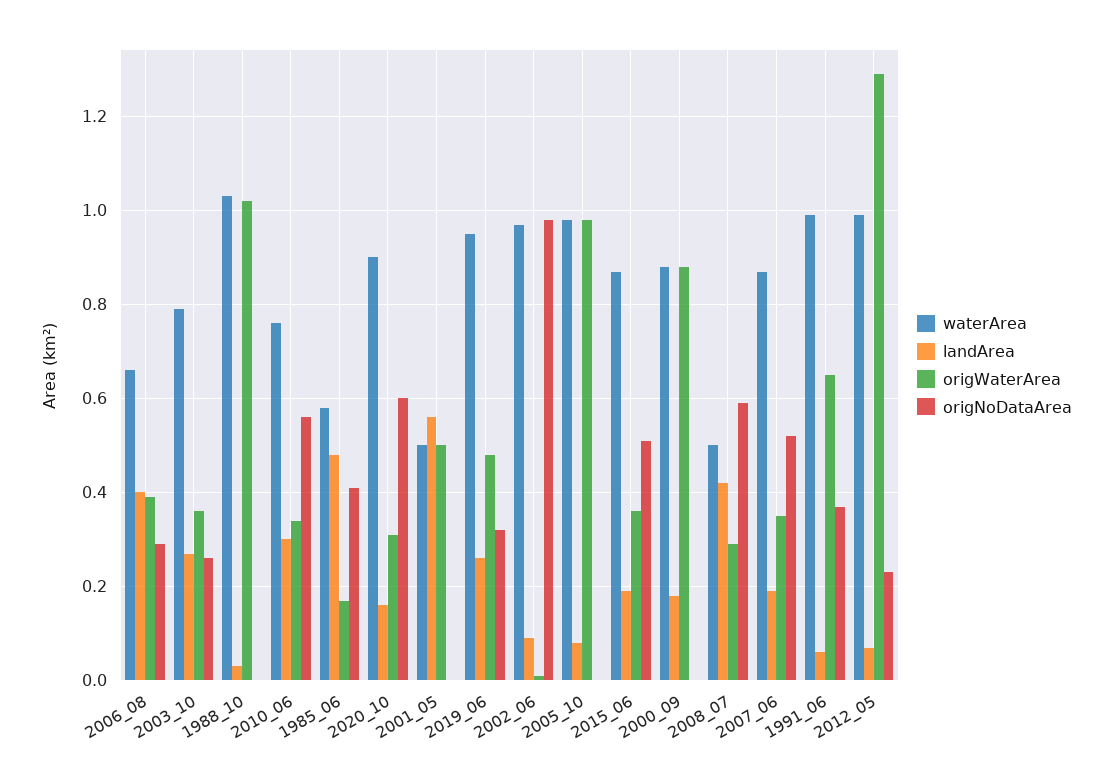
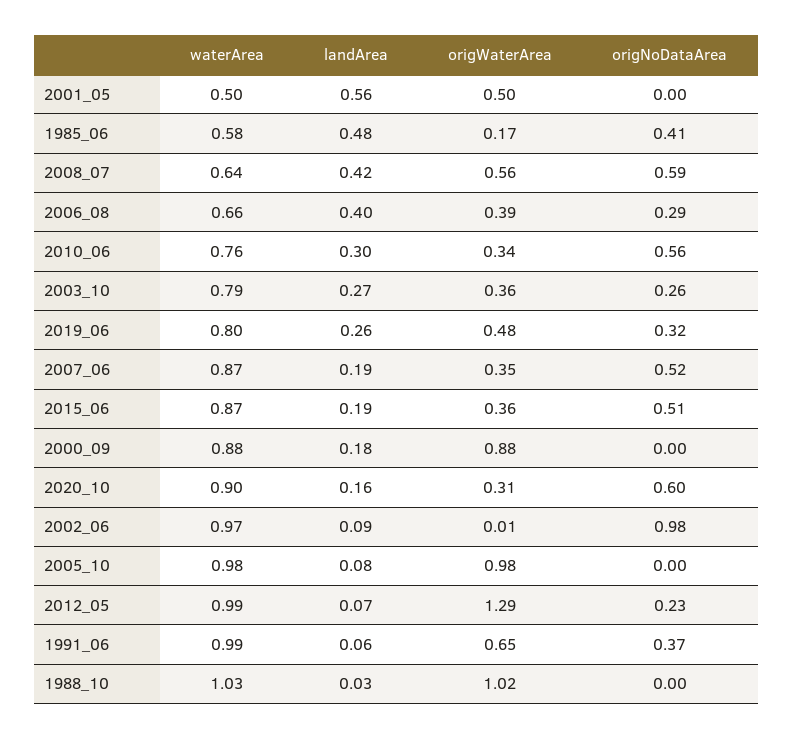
  {
    "waterArea": {
      "2006_08": 0.66,
      "2003_10": 0.79,
      "1988_10": 1.03,
      "2010_06": 0.76,
      "1985_06": 0.58,
      "2020_10": 0.9,
      "2001_05": 0.5,
-     "2019_06": 0.95,
+     "2019_06": 0.8,
      "2002_06": 0.97,
      "2005_10": 0.98,
      "2015_06": 0.87,
      "2000_09": 0.88,
-     "2008_07": 0.5,
+     "2008_07": 0.64,
      "2007_06": 0.87,
      "1991_06": 0.99,
      "2012_05": 0.99
    },
    "landArea": {
      "2006_08": 0.4,
      "2003_10": 0.27,
      "1988_10": 0.03,
      "2010_06": 0.3,
      "1985_06": 0.48,
      "2020_10": 0.16,
      "2001_05": 0.56,
      "2019_06": 0.26,
      "2002_06": 0.09,
      "2005_10": 0.08,
      "2015_06": 0.19,
      "2000_09": 0.18,
      "2008_07": 0.42,
      "2007_06": 0.19,
      "1991_06": 0.06,
      "2012_05": 0.07
    },
    "origWaterArea": {
      "2006_08": 0.39,
      "2003_10": 0.36,
      "1988_10": 1.02,
      "2010_06": 0.34,
      "1985_06": 0.17,
      "2020_10": 0.31,
      "2001_05": 0.5,
      "2019_06": 0.48,
      "2002_06": 0.01,
      "2005_10": 0.98,
      "2015_06": 0.36,
      "2000_09": 0.88,
-     "2008_07": 0.3,
+     "2008_07": 0.56,
      "2007_06": 0.35,
      "1991_06": 0.65,
      "2012_05": 1.29
    },
    "origNoDataArea": {
      "2006_08": 0.29,
      "2003_10": 0.26,
      "1988_10": 0,
      "2010_06": 0.56,
      "1985_06": 0.41,
      "2020_10": 0.6,
      "2001_05": 0,
      "2019_06": 0.32,
      "2002_06": 0.98,
      "2005_10": 0,
      "2015_06": 0.51,
      "2000_09": 0,
      "2008_07": 0.59,
      "2007_06": 0.52,
      "1991_06": 0.37,
      "2012_05": 0.23
    }
  }

